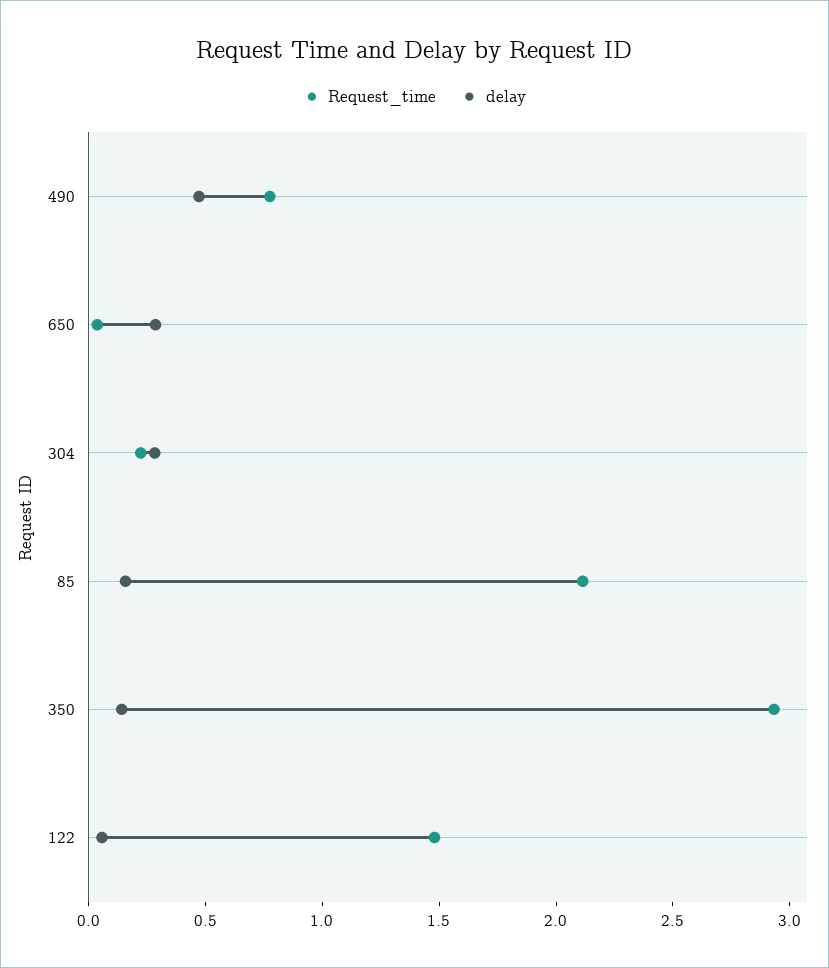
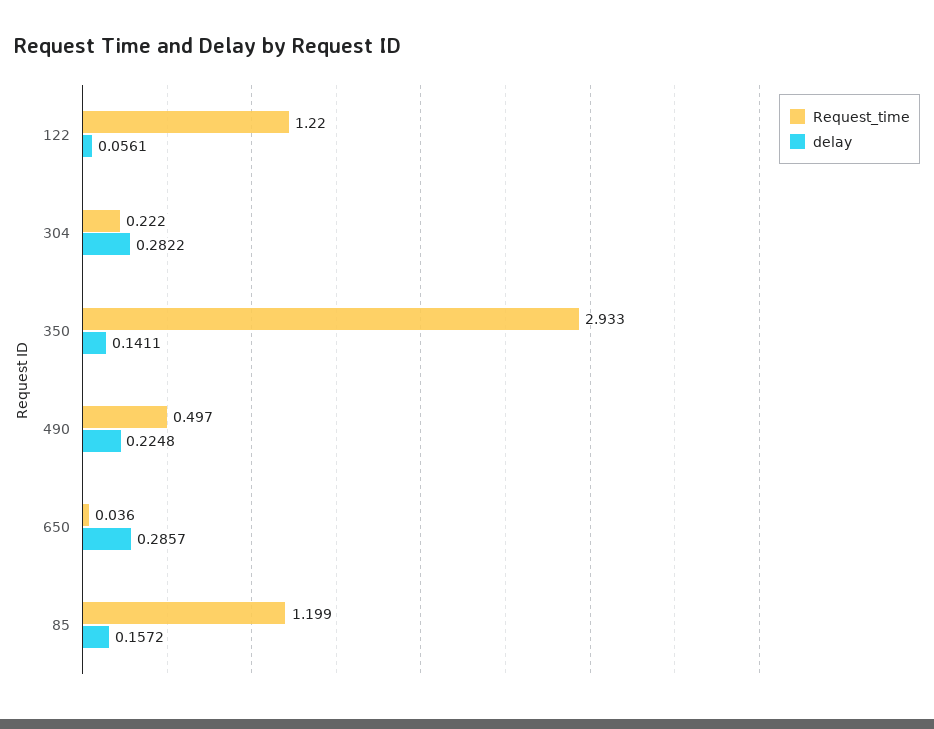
  {
    "Request_time": {
-     "490": 0.8,
+     "490": 0.497,
      "650": 0.036,
      "304": 0.222,
-     "85": 2.1,
+     "85": 1.199,
      "350": 2.933,
-     "122": 1.5
+     "122": 1.22
    },
    "delay": {
-     "490": 0.5,
+     "490": 0.2248,
      "650": 0.2857,
      "304": 0.2822,
      "85": 0.1572,
      "350": 0.1411,
      "122": 0.0561
    }
  }

